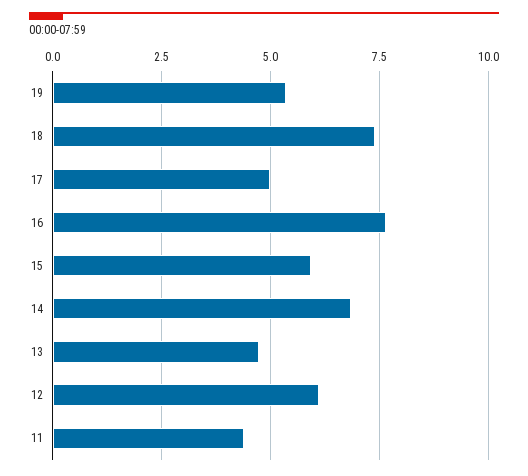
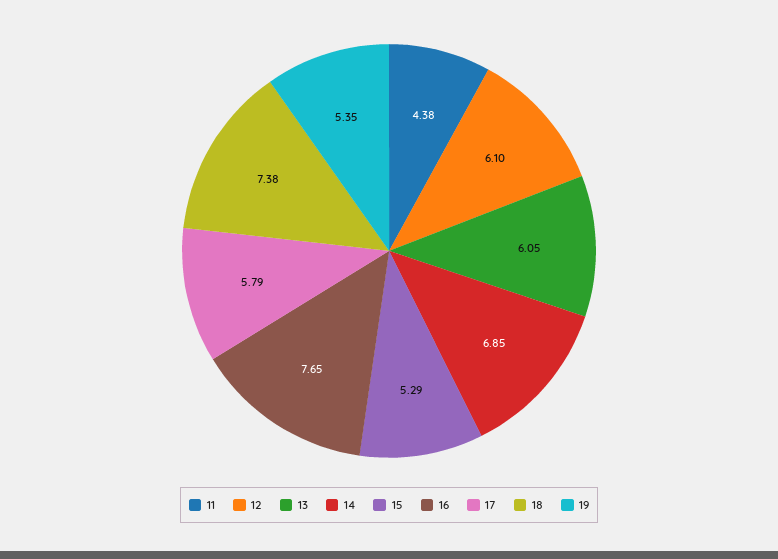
  {
    "19": 5.35,
    "18": 7.38,
-   "17": 5,
+   "17": 5.79,
    "16": 7.65,
-   "15": 6,
+   "15": 5.29,
    "14": 6.85,
-   "13": 4.75,
+   "13": 6.05,
    "12": 6.1,
    "11": 4.38
  }

